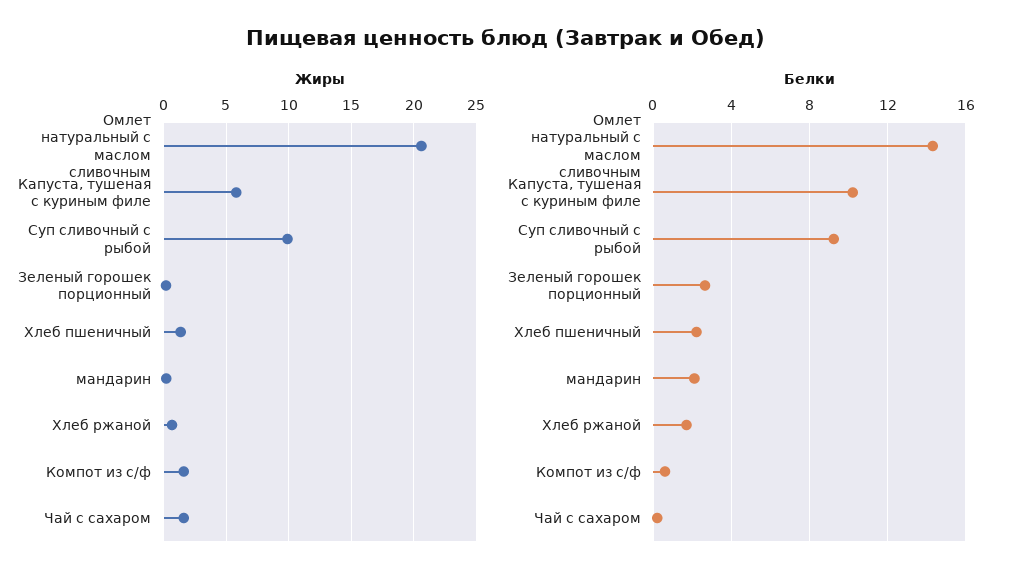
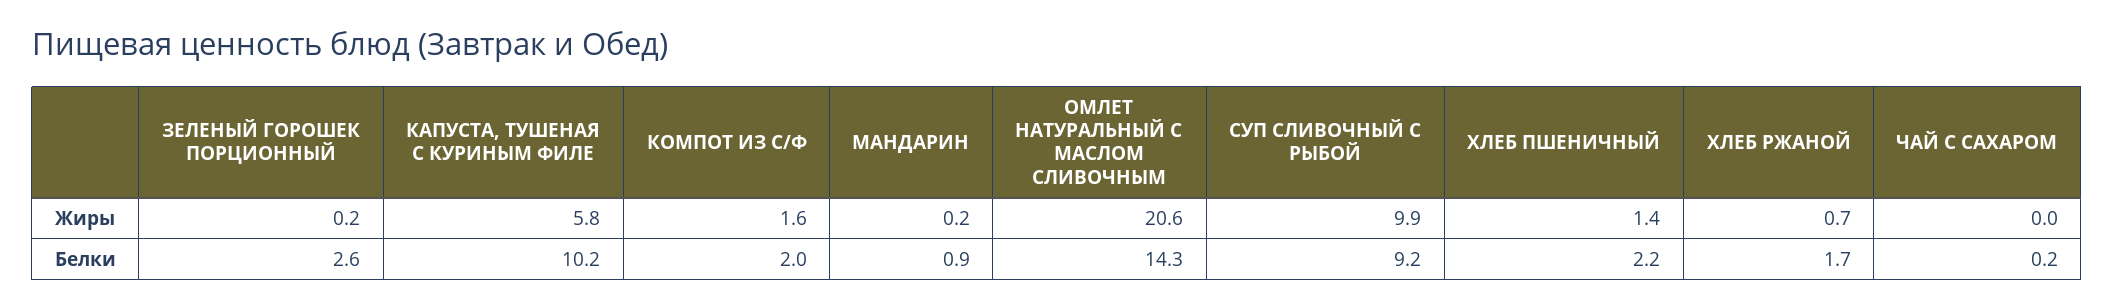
  {
    "Жиры": {
      "Омлет натуральный с маслом сливочным": 20.6,
      "Капуста, тушеная с куриным филе": 5.8,
      "Суп сливочный с рыбой": 9.9,
      "Зеленый горошек порционный": 0.2,
      "Хлеб пшеничный": 1.4,
      "мандарин": 0.2,
      "Хлеб ржаной": 0.7,
      "Компот из с/ф": 1.6,
-     "Чай с сахаром": 1.5
+     "Чай с сахаром": 0
    },
    "Белки": {
      "Омлет натуральный с маслом сливочным": 14.3,
      "Капуста, тушеная с куриным филе": 10.2,
      "Суп сливочный с рыбой": 9.2,
      "Зеленый горошек порционный": 2.6,
      "Хлеб пшеничный": 2.2,
-     "мандарин": 2,
+     "мандарин": 0.9,
      "Хлеб ржаной": 1.7,
-     "Компот из с/ф": 0.5,
+     "Компот из с/ф": 2,
      "Чай с сахаром": 0.2
    }
  }

